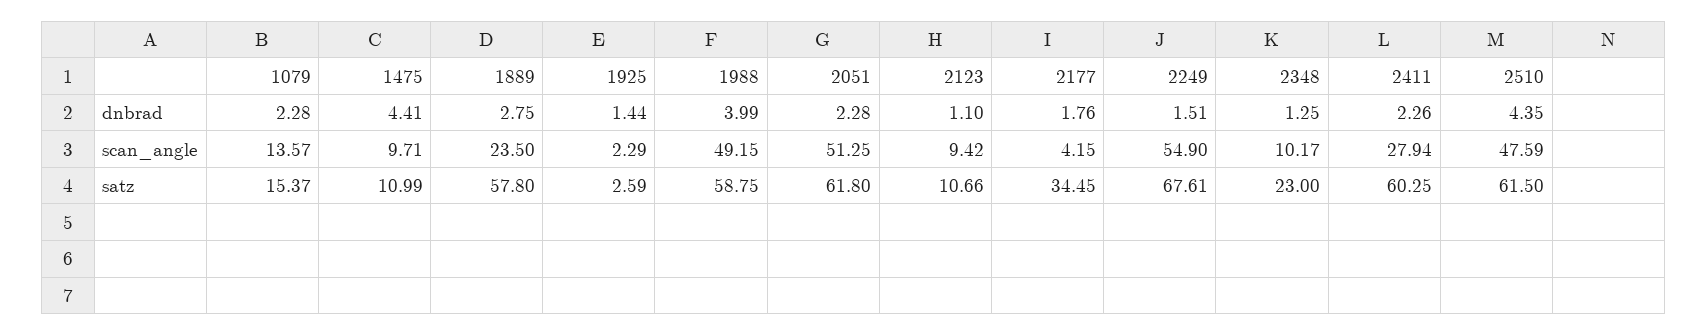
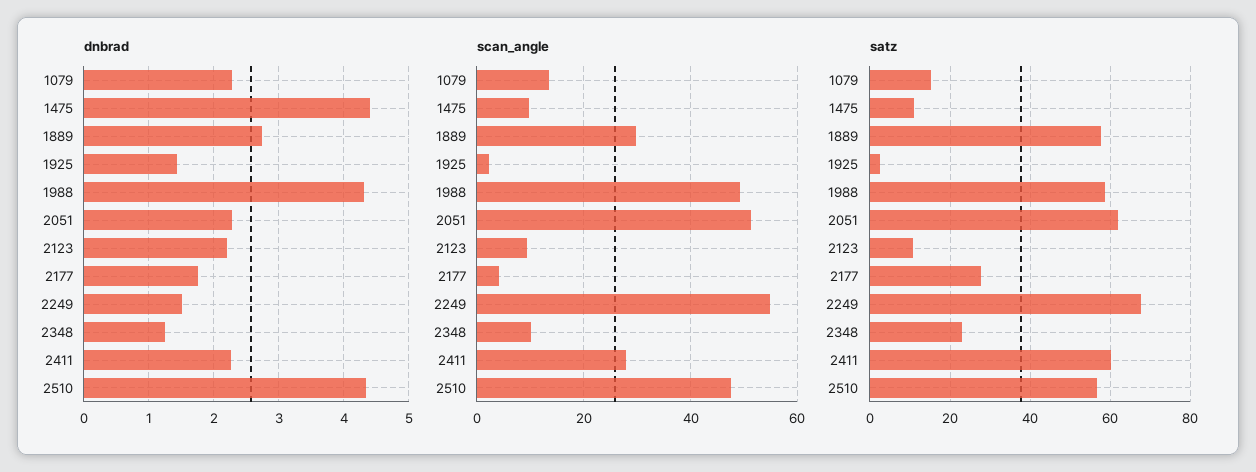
  {
    "dnbrad": {
      "1079": 2.28,
      "1475": 4.41,
      "1889": 2.75,
      "1925": 1.44,
-     "1988": 3.99,
+     "1988": 4.3,
      "2051": 2.28,
-     "2123": 1.1,
+     "2123": 2.2,
      "2177": 1.76,
      "2249": 1.51,
      "2348": 1.25,
      "2411": 2.26,
      "2510": 4.35
    },
    "scan_angle": {
      "1079": 13.57,
      "1475": 9.71,
-     "1889": 23.5,
+     "1889": 30,
      "1925": 2.29,
      "1988": 49.15,
      "2051": 51.25,
      "2123": 9.42,
      "2177": 4.15,
      "2249": 54.9,
      "2348": 10.17,
      "2411": 27.94,
      "2510": 47.59
    },
    "satz": {
      "1079": 15.37,
      "1475": 10.99,
      "1889": 57.8,
      "1925": 2.59,
      "1988": 58.75,
      "2051": 61.8,
      "2123": 10.66,
-     "2177": 34.45,
+     "2177": 28,
      "2249": 67.61,
      "2348": 23,
      "2411": 60.25,
-     "2510": 61.5
+     "2510": 56
    }
  }

